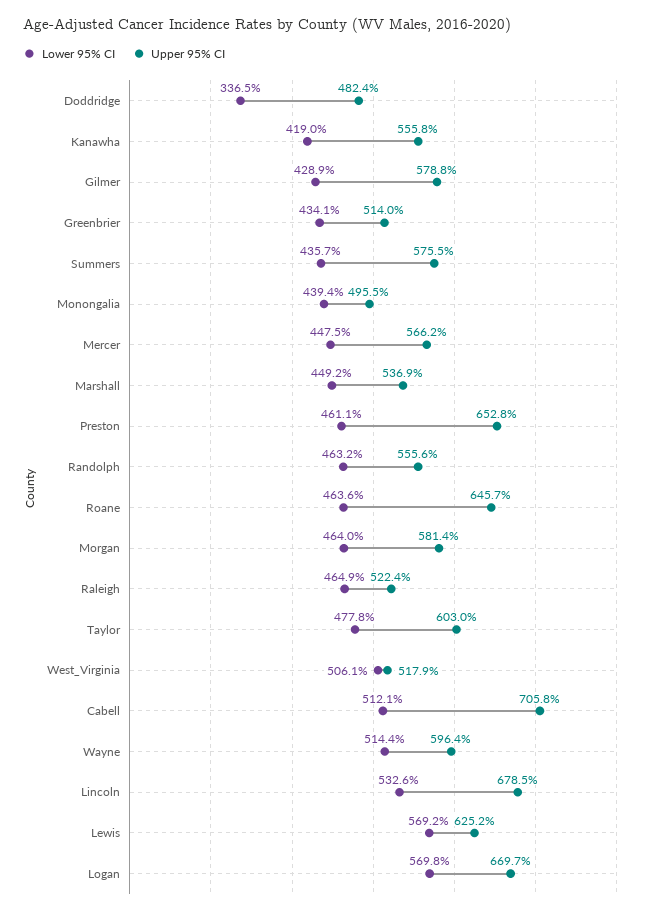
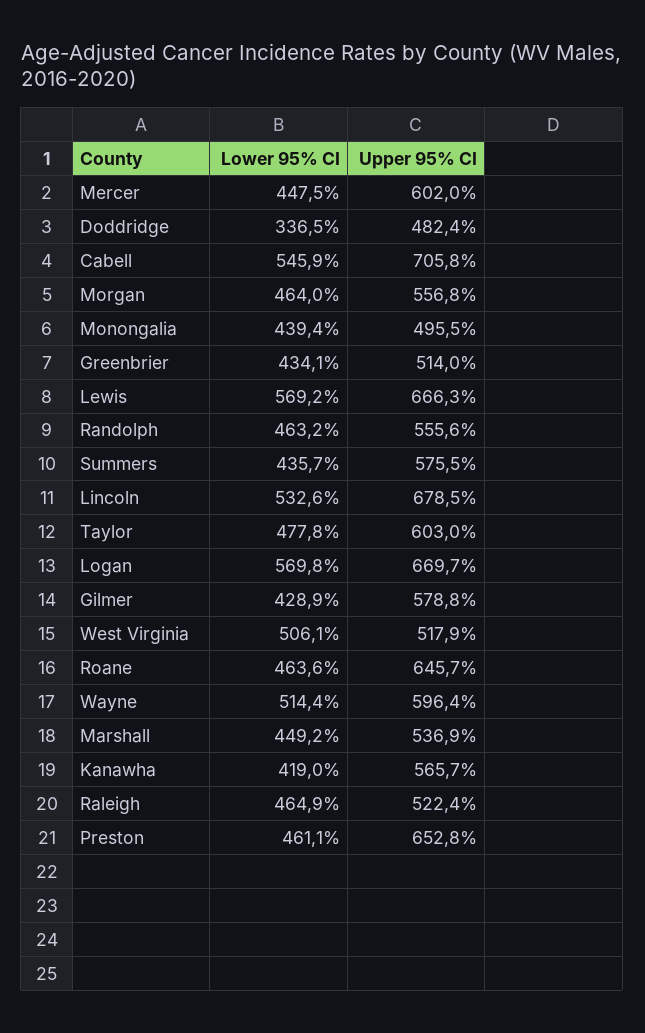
  {
    "Lower 95% CI": {
      "Doddridge": 336.5,
      "Kanawha": 419,
      "Gilmer": 428.9,
      "Greenbrier": 434.1,
      "Summers": 435.7,
      "Monongalia": 439.4,
      "Mercer": 447.5,
      "Marshall": 449.2,
      "Preston": 461.1,
      "Randolph": 463.2,
      "Roane": 463.6,
      "Morgan": 464,
      "Raleigh": 464.9,
      "Taylor": 477.8,
      "West_Virginia": 506.1,
-     "Cabell": 512.1,
+     "Cabell": 545.9,
      "Wayne": 514.4,
      "Lincoln": 532.6,
      "Lewis": 569.2,
      "Logan": 569.8
    },
    "Upper 95% CI": {
      "Doddridge": 482.4,
-     "Kanawha": 555.8,
+     "Kanawha": 565.7,
      "Gilmer": 578.8,
      "Greenbrier": 514,
      "Summers": 575.5,
      "Monongalia": 495.5,
-     "Mercer": 566.2,
+     "Mercer": 602,
      "Marshall": 536.9,
      "Preston": 652.8,
      "Randolph": 555.6,
      "Roane": 645.7,
-     "Morgan": 581.4,
+     "Morgan": 556.8,
      "Raleigh": 522.4,
      "Taylor": 603,
      "West_Virginia": 517.9,
      "Cabell": 705.8,
      "Wayne": 596.4,
      "Lincoln": 678.5,
-     "Lewis": 625.2,
+     "Lewis": 666.3,
      "Logan": 669.7
    }
  }

